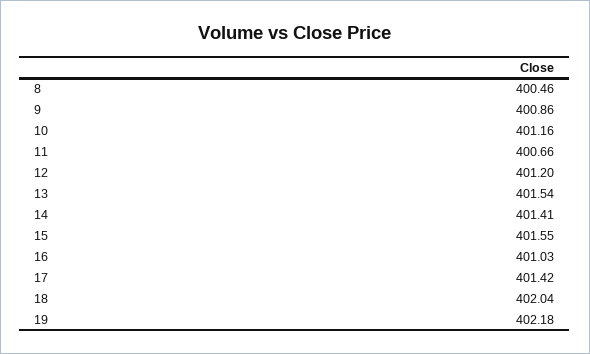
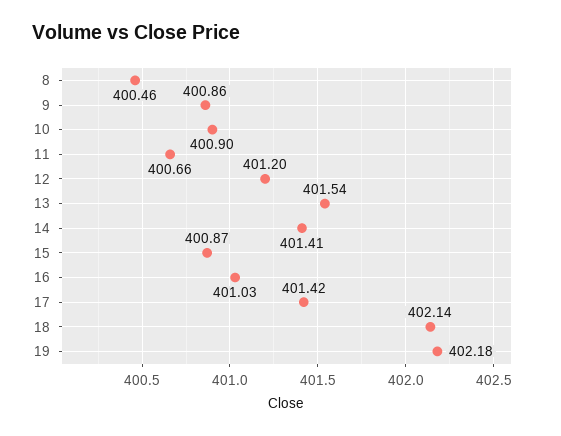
  {
    "8": 400.46,
    "9": 400.86,
-   "10": 401.16,
+   "10": 400.9,
    "11": 400.66,
    "12": 401.2,
    "13": 401.54,
    "14": 401.41,
-   "15": 401.55,
+   "15": 400.87,
    "16": 401.03,
    "17": 401.42,
-   "18": 402.04,
+   "18": 402.14,
    "19": 402.18
  }

